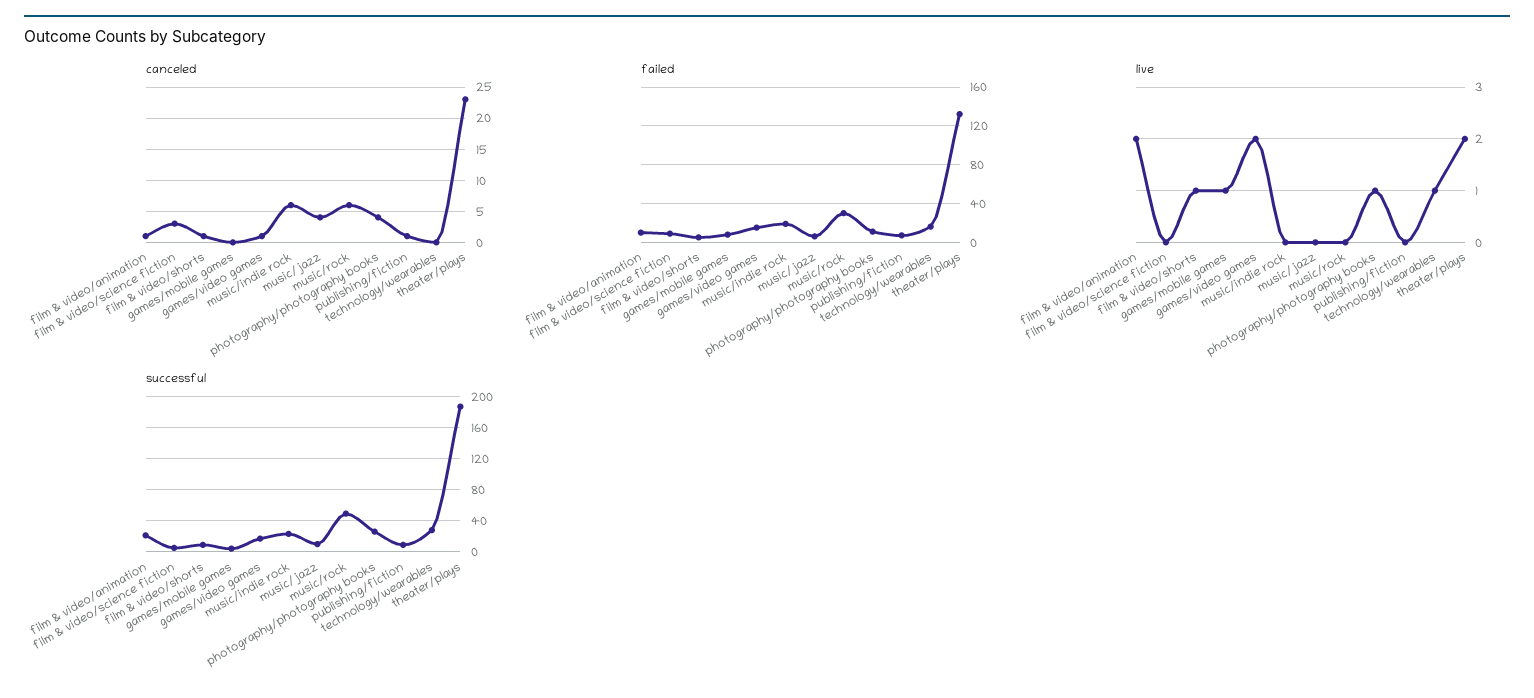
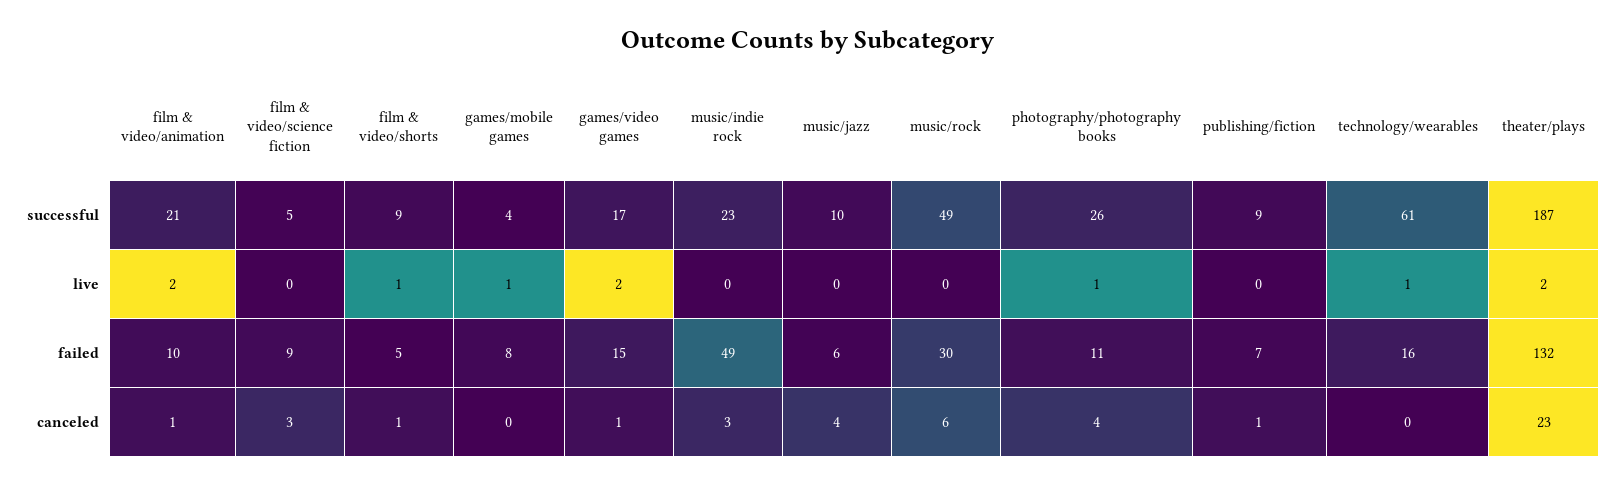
  {
    "canceled": {
      "film & video/animation": 1,
      "film & video/science fiction": 3,
      "film & video/shorts": 1,
      "games/mobile games": 0,
      "games/video games": 1,
-     "music/indie rock": 6,
+     "music/indie rock": 3,
      "music/jazz": 4,
      "music/rock": 6,
      "photography/photography books": 4,
      "publishing/fiction": 1,
      "technology/wearables": 0,
      "theater/plays": 23
    },
    "failed": {
      "film & video/animation": 10,
      "film & video/science fiction": 9,
      "film & video/shorts": 5,
      "games/mobile games": 8,
      "games/video games": 15,
-     "music/indie rock": 20,
+     "music/indie rock": 49,
      "music/jazz": 6,
      "music/rock": 30,
      "photography/photography books": 11,
      "publishing/fiction": 7,
      "technology/wearables": 16,
      "theater/plays": 132
    },
    "live": {
      "film & video/animation": 2,
      "film & video/science fiction": 0,
      "film & video/shorts": 1,
      "games/mobile games": 1,
      "games/video games": 2,
      "music/indie rock": 0,
      "music/jazz": 0,
      "music/rock": 0,
      "photography/photography books": 1,
      "publishing/fiction": 0,
      "technology/wearables": 1,
      "theater/plays": 2
    },
    "successful": {
      "film & video/animation": 21,
      "film & video/science fiction": 5,
      "film & video/shorts": 9,
      "games/mobile games": 4,
      "games/video games": 17,
      "music/indie rock": 23,
      "music/jazz": 10,
      "music/rock": 49,
      "photography/photography books": 26,
      "publishing/fiction": 9,
-     "technology/wearables": 30,
+     "technology/wearables": 61,
      "theater/plays": 187
    }
  }

